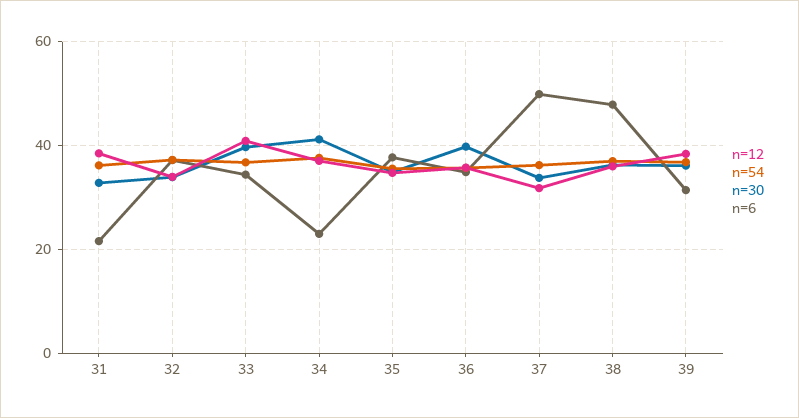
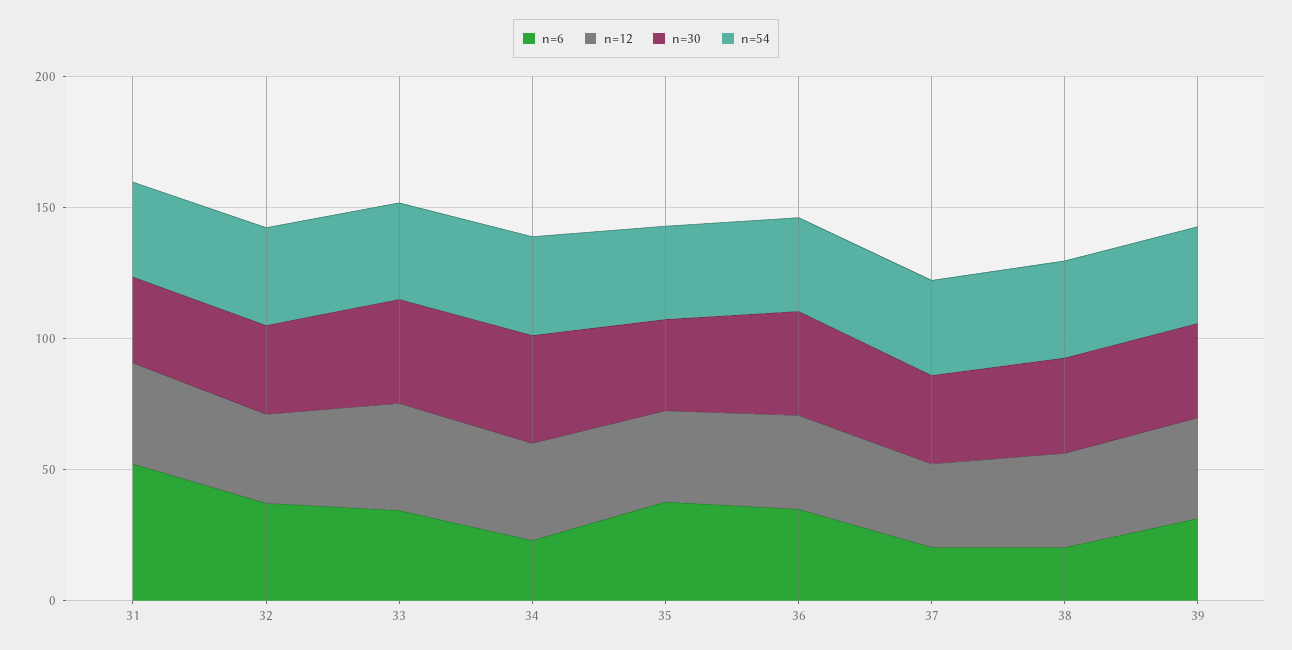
  {
    "n=12": {
      "31": 38,
      "32": 34,
      "33": 40,
      "34": 38,
      "35": 34,
      "36": 36,
      "37": 32,
      "38": 36,
      "39": 38
    },
    "n=54": {
      "31": 36,
      "32": 38,
      "33": 36,
      "34": 38,
      "35": 36,
      "36": 36,
      "37": 36,
      "38": 38,
      "39": 36
    },
    "n=30": {
      "31": 32,
      "32": 34,
      "33": 40,
      "34": 42,
      "35": 34,
      "36": 40,
      "37": 34,
      "38": 36,
      "39": 36
    },
    "n=6": {
-     "31": 22,
+     "31": 50,
      "32": 38,
      "33": 34,
      "34": 24,
      "35": 38,
      "36": 34,
-     "37": 50,
+     "37": 20,
-     "38": 48,
+     "38": 20,
      "39": 32
    }
  }

